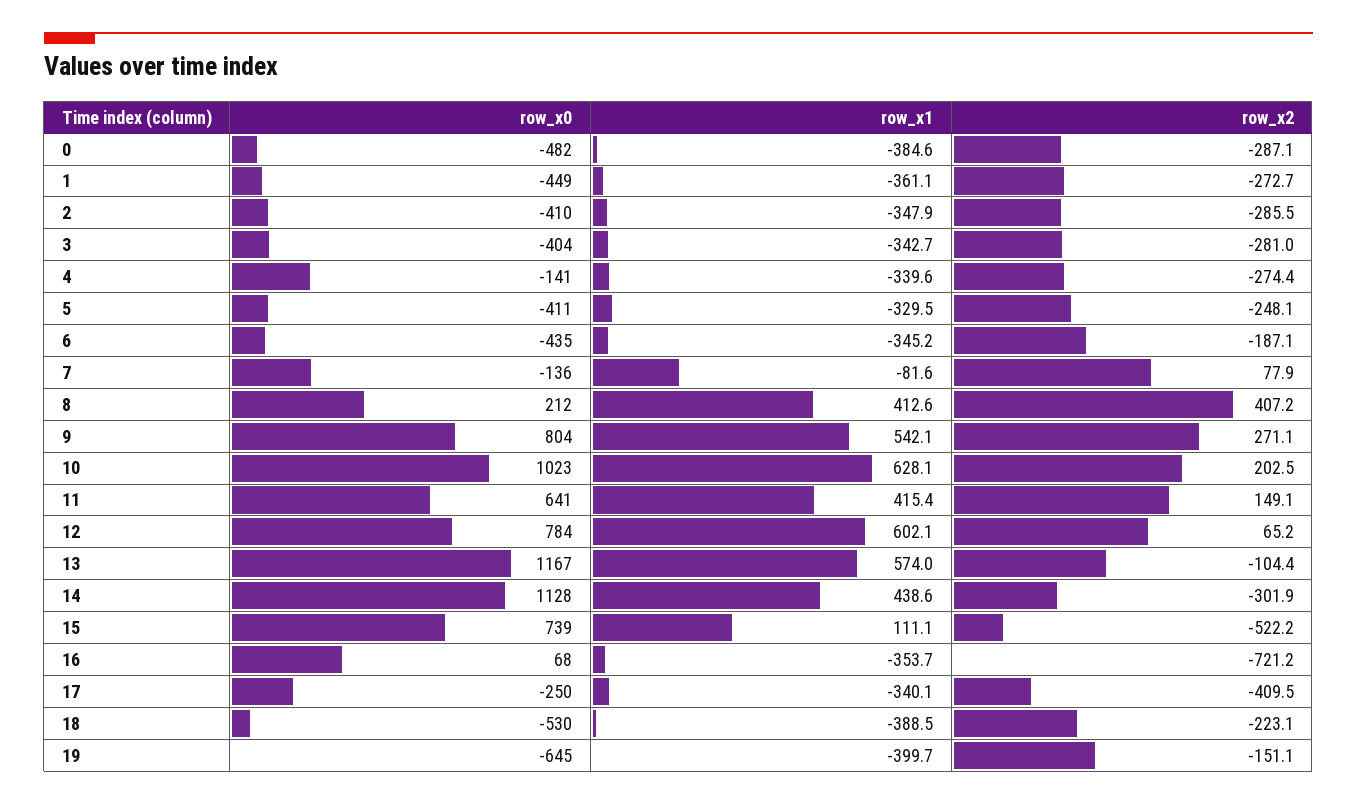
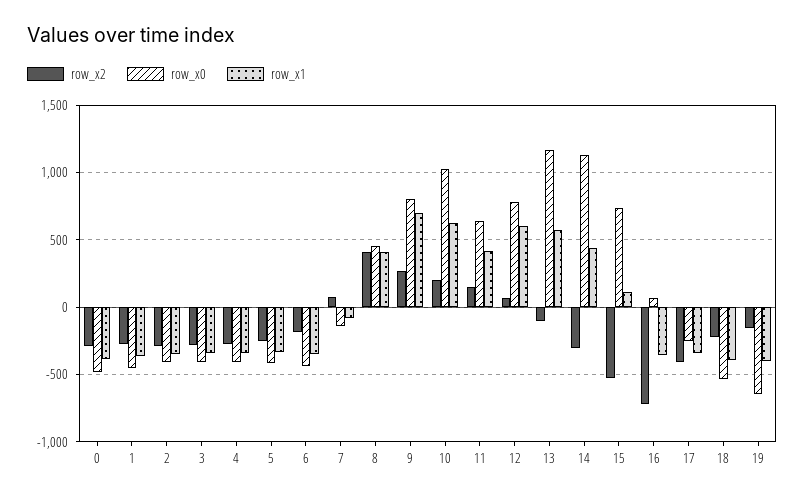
  {
    "row_x0": {
      "0": -482,
      "1": -449,
      "2": -410,
      "3": -404,
-     "4": -141,
+     "4": -400,
      "5": -411,
      "6": -435,
      "7": -136,
-     "8": 212,
+     "8": 450,
      "9": 804,
      "10": 1023,
      "11": 641,
      "12": 784,
      "13": 1167,
      "14": 1128,
      "15": 739,
      "16": 68,
      "17": -250,
      "18": -530,
      "19": -645
    },
    "row_x1": {
      "0": -384.6,
      "1": -361.1,
      "2": -347.9,
      "3": -342.7,
      "4": -339.6,
      "5": -329.5,
      "6": -345.2,
      "7": -81.6,
      "8": 412.6,
-     "9": 542.1,
+     "9": 700,
      "10": 628.1,
      "11": 415.4,
      "12": 602.1,
      "13": 574,
      "14": 438.6,
      "15": 111.1,
      "16": -353.7,
      "17": -340.1,
      "18": -388.5,
      "19": -399.7
    },
    "row_x2": {
      "0": -287.1,
      "1": -272.7,
      "2": -285.5,
      "3": -281,
      "4": -274.4,
      "5": -248.1,
      "6": -187.1,
      "7": 77.9,
      "8": 407.2,
      "9": 271.1,
      "10": 202.5,
      "11": 149.1,
      "12": 65.2,
      "13": -104.4,
      "14": -301.9,
      "15": -522.2,
      "16": -721.2,
      "17": -409.5,
      "18": -223.1,
      "19": -151.1
    }
  }

